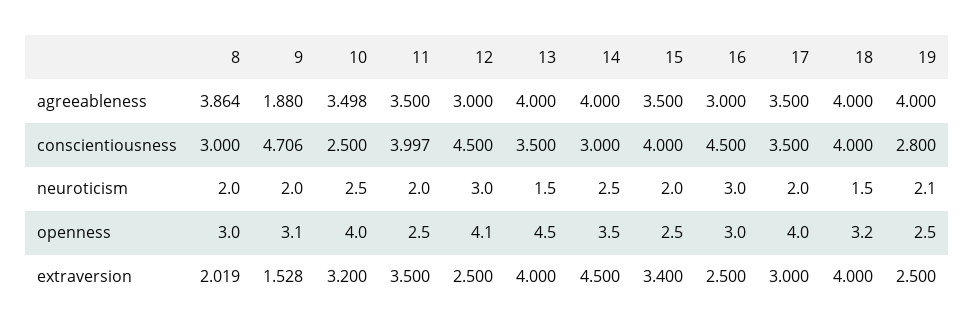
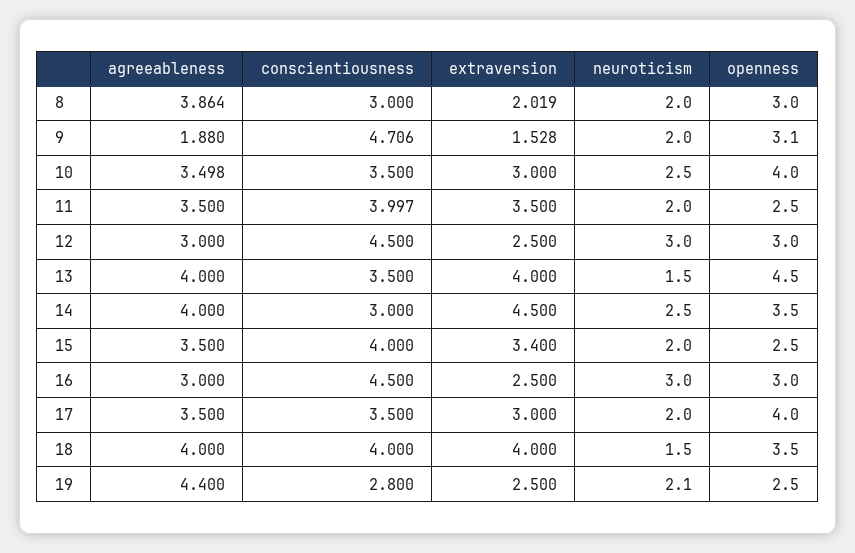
  {
    "8": {
      "agreeableness": 3.864,
      "conscientiousness": 3,
      "neuroticism": 2,
      "openness": 3,
      "extraversion": 2.019
    },
    "9": {
      "agreeableness": 1.88,
      "conscientiousness": 4.706,
      "neuroticism": 2,
      "openness": 3.1,
      "extraversion": 1.528
    },
    "10": {
      "agreeableness": 3.498,
-     "conscientiousness": 2.5,
+     "conscientiousness": 3.5,
      "neuroticism": 2.5,
      "openness": 4,
-     "extraversion": 3.2
+     "extraversion": 3
    },
    "11": {
      "agreeableness": 3.5,
      "conscientiousness": 3.997,
      "neuroticism": 2,
      "openness": 2.5,
      "extraversion": 3.5
    },
    "12": {
      "agreeableness": 3,
      "conscientiousness": 4.5,
      "neuroticism": 3,
-     "openness": 4.1,
+     "openness": 3,
      "extraversion": 2.5
    },
    "13": {
      "agreeableness": 4,
      "conscientiousness": 3.5,
      "neuroticism": 1.5,
      "openness": 4.5,
      "extraversion": 4
    },
    "14": {
      "agreeableness": 4,
      "conscientiousness": 3,
      "neuroticism": 2.5,
      "openness": 3.5,
      "extraversion": 4.5
    },
    "15": {
      "agreeableness": 3.5,
      "conscientiousness": 4,
      "neuroticism": 2,
      "openness": 2.5,
      "extraversion": 3.4
    },
    "16": {
      "agreeableness": 3,
      "conscientiousness": 4.5,
      "neuroticism": 3,
      "openness": 3,
      "extraversion": 2.5
    },
    "17": {
      "agreeableness": 3.5,
      "conscientiousness": 3.5,
      "neuroticism": 2,
      "openness": 4,
      "extraversion": 3
    },
    "18": {
      "agreeableness": 4,
      "conscientiousness": 4,
      "neuroticism": 1.5,
-     "openness": 3.2,
+     "openness": 3.5,
      "extraversion": 4
    },
    "19": {
-     "agreeableness": 4,
+     "agreeableness": 4.4,
      "conscientiousness": 2.8,
      "neuroticism": 2.1,
      "openness": 2.5,
      "extraversion": 2.5
    }
  }

